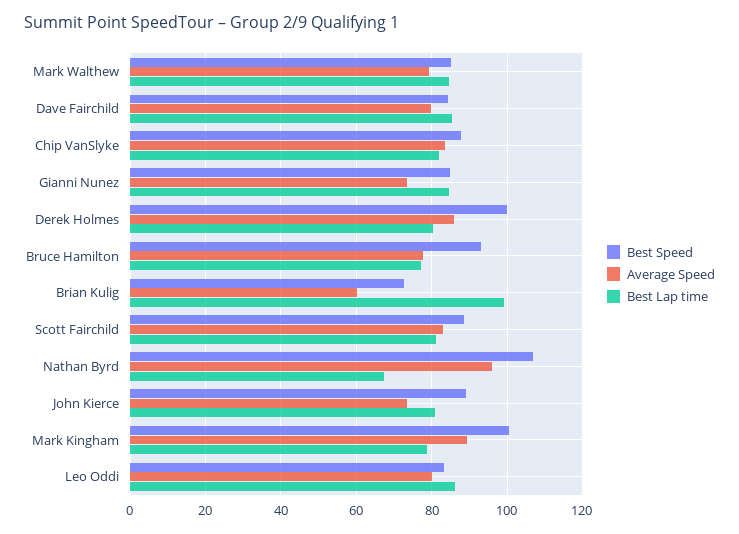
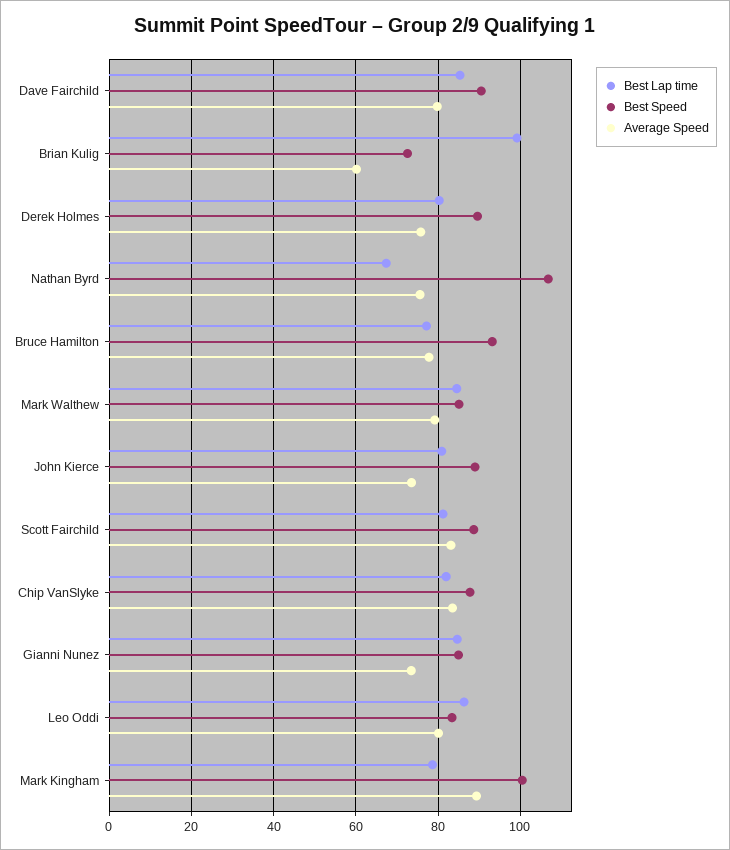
  {
    "Best Speed": {
      "Mark Walthew": 86,
-     "Dave Fairchild": 84,
+     "Dave Fairchild": 90,
      "Chip VanSlyke": 88,
      "Gianni Nunez": 86,
-     "Derek Holmes": 100,
+     "Derek Holmes": 90,
      "Bruce Hamilton": 94,
      "Brian Kulig": 72,
      "Scott Fairchild": 88,
      "Nathan Byrd": 106,
      "John Kierce": 90,
      "Mark Kingham": 100,
      "Leo Oddi": 84
    },
    "Average Speed": {
      "Mark Walthew": 80,
      "Dave Fairchild": 80,
      "Chip VanSlyke": 84,
      "Gianni Nunez": 74,
-     "Derek Holmes": 86,
+     "Derek Holmes": 76,
      "Bruce Hamilton": 78,
      "Brian Kulig": 60,
      "Scott Fairchild": 84,
-     "Nathan Byrd": 96,
+     "Nathan Byrd": 76,
      "John Kierce": 74,
      "Mark Kingham": 90,
      "Leo Oddi": 80
    },
    "Best Lap time": {
      "Mark Walthew": 84,
      "Dave Fairchild": 86,
      "Chip VanSlyke": 82,
      "Gianni Nunez": 84,
      "Derek Holmes": 80,
      "Bruce Hamilton": 78,
      "Brian Kulig": 100,
      "Scott Fairchild": 82,
      "Nathan Byrd": 68,
      "John Kierce": 80,
      "Mark Kingham": 78,
      "Leo Oddi": 86
    }
  }

